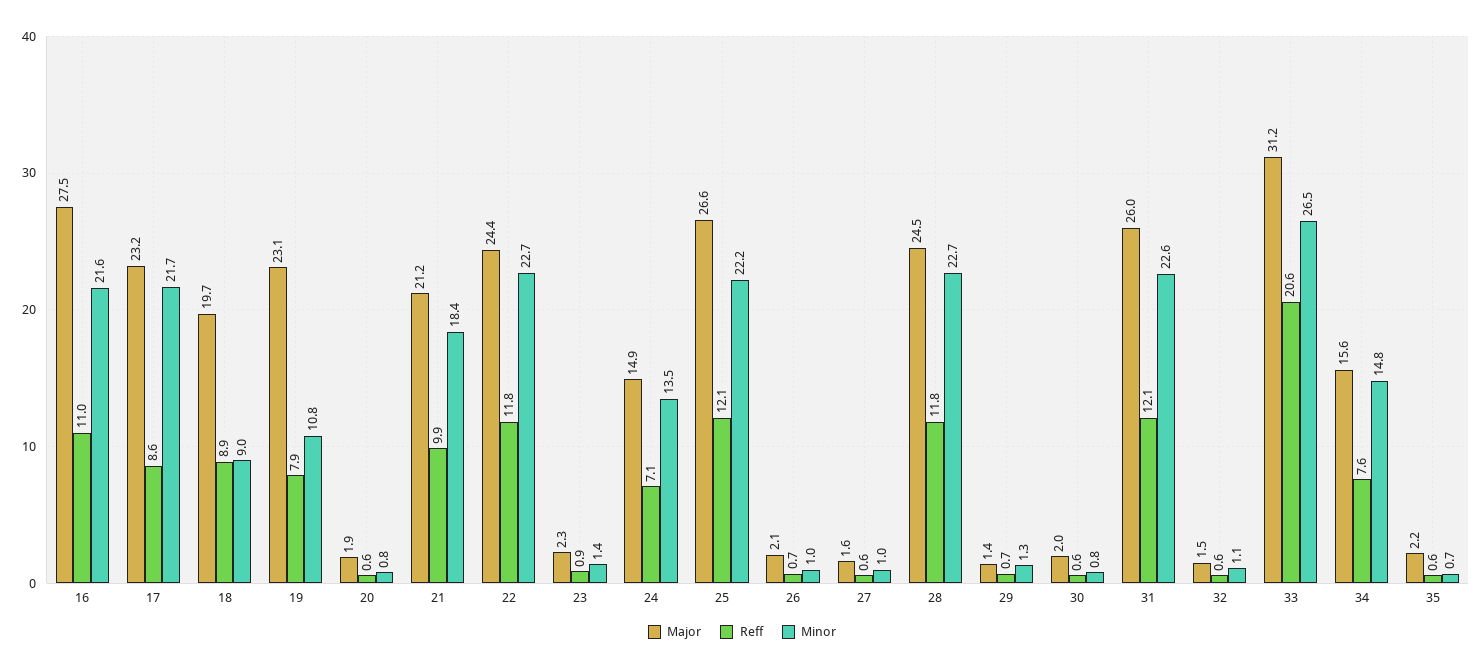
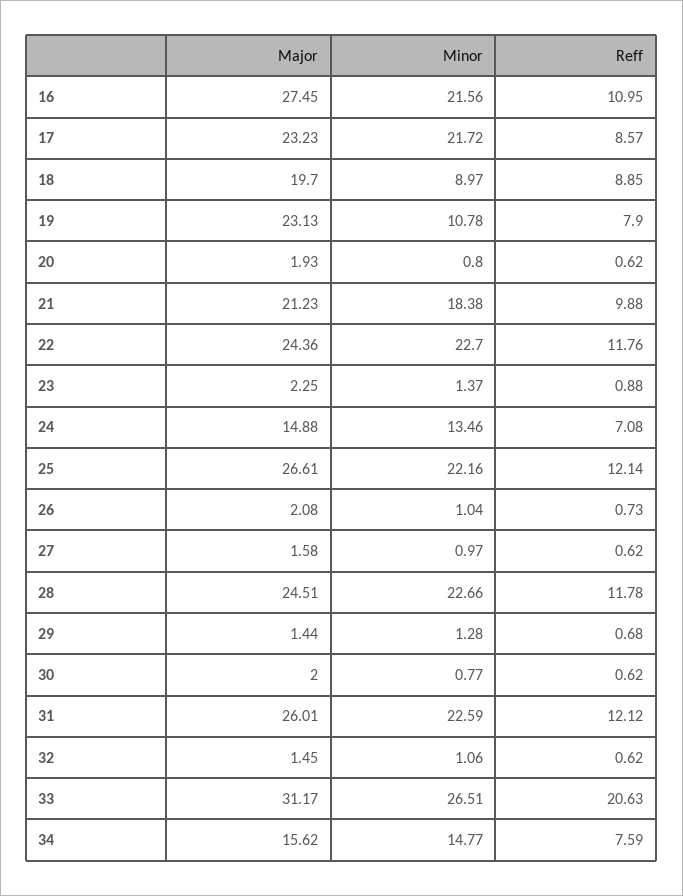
  {
    "Major": {
      "16": 27.45,
      "17": 23.23,
      "18": 19.7,
      "19": 23.13,
      "20": 1.93,
      "21": 21.23,
      "22": 24.36,
      "23": 2.25,
      "24": 14.88,
      "25": 26.61,
      "26": 2.08,
      "27": 1.58,
      "28": 24.51,
      "29": 1.44,
      "30": 2,
      "31": 26.01,
      "32": 1.45,
      "33": 31.17,
-     "34": 15.62,
+     "34": 15.62
-     "35": 2.2
    },
    "Reff": {
      "16": 10.95,
      "17": 8.57,
      "18": 8.85,
      "19": 7.9,
      "20": 0.62,
      "21": 9.88,
      "22": 11.76,
      "23": 0.88,
      "24": 7.08,
      "25": 12.14,
      "26": 0.73,
      "27": 0.62,
      "28": 11.78,
      "29": 0.68,
      "30": 0.62,
      "31": 12.12,
      "32": 0.62,
      "33": 20.63,
-     "34": 7.59,
+     "34": 7.59
-     "35": 0.6
    },
    "Minor": {
      "16": 21.56,
      "17": 21.72,
      "18": 8.97,
      "19": 10.78,
      "20": 0.8,
      "21": 18.38,
      "22": 22.7,
      "23": 1.37,
      "24": 13.46,
      "25": 22.16,
      "26": 1.04,
      "27": 0.97,
      "28": 22.66,
      "29": 1.28,
      "30": 0.77,
      "31": 22.59,
      "32": 1.06,
      "33": 26.51,
-     "34": 14.77,
+     "34": 14.77
-     "35": 0.7
    }
  }

